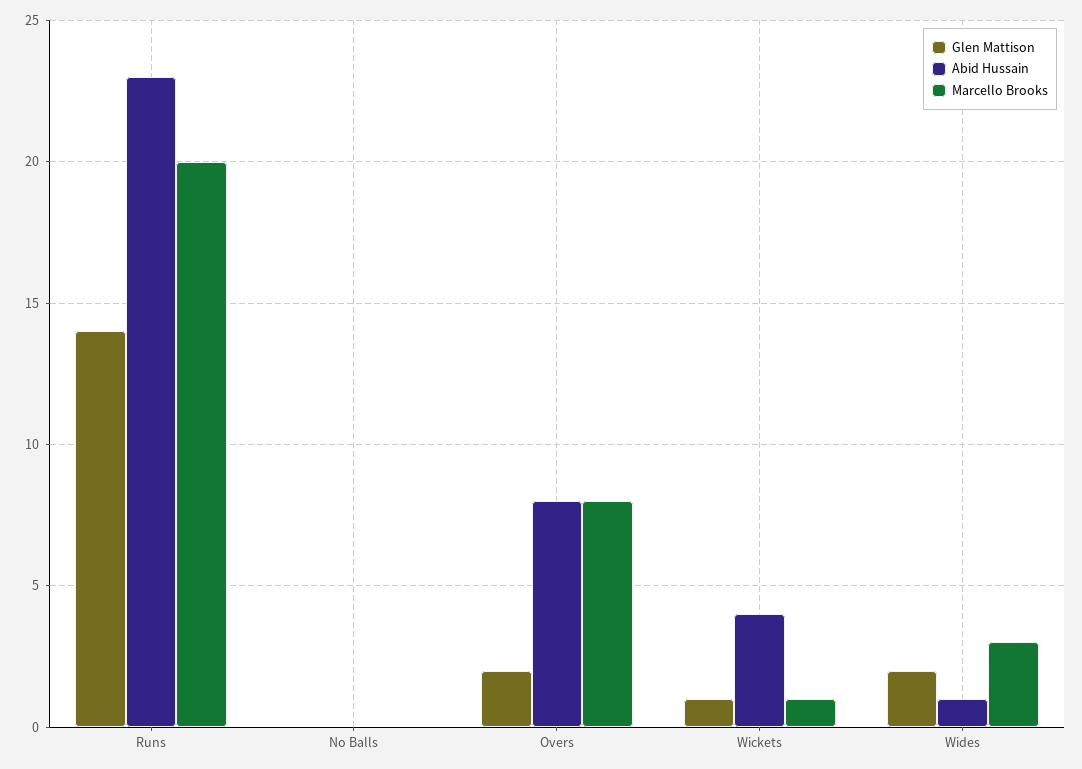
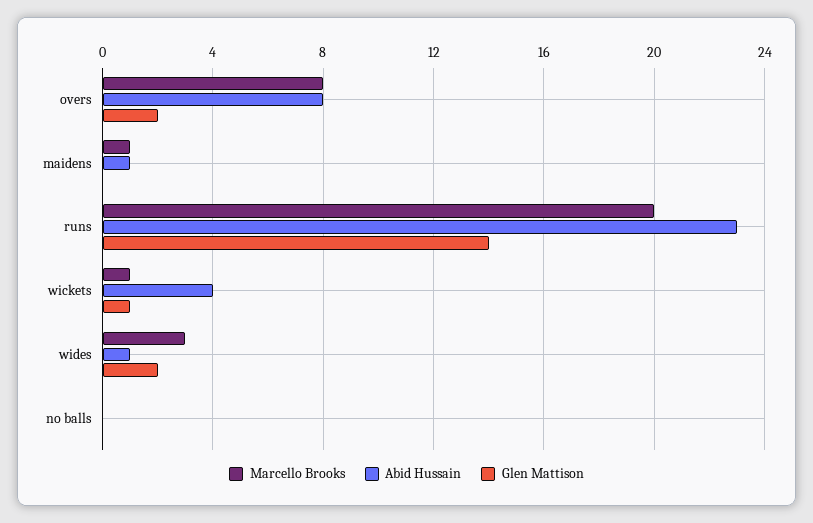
  {
    "Glen Mattison": {
      "Runs": 14,
      "No Balls": 0,
      "Overs": 2,
      "Wickets": 1,
-     "Wides": 2
+     "Wides": 2,
+     "maidens": 0
    },
    "Abid Hussain": {
      "Runs": 23,
      "No Balls": 0,
      "Overs": 8,
      "Wickets": 4,
-     "Wides": 1
+     "Wides": 1,
+     "maidens": 1
    },
    "Marcello Brooks": {
      "Runs": 20,
      "No Balls": 0,
      "Overs": 8,
      "Wickets": 1,
-     "Wides": 3
+     "Wides": 3,
+     "maidens": 1
    }
  }

